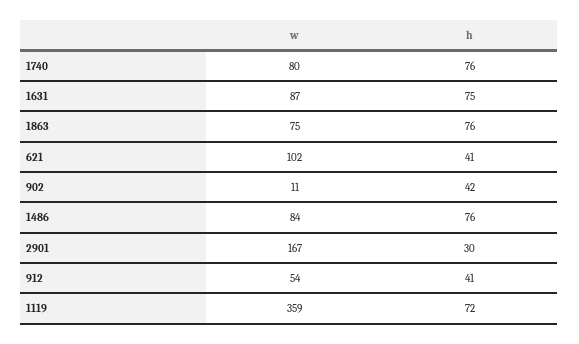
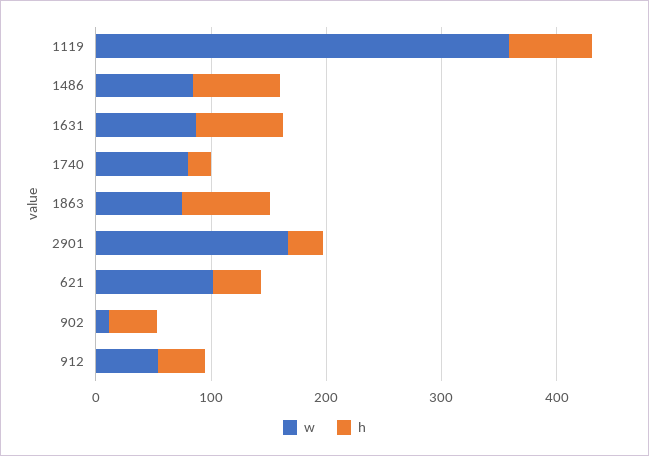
  {
    "w": {
      "1740": 80,
      "1631": 87,
      "1863": 75,
      "621": 102,
      "902": 11,
      "1486": 84,
      "2901": 167,
      "912": 54,
      "1119": 359
    },
    "h": {
-     "1740": 76,
+     "1740": 20,
      "1631": 75,
      "1863": 76,
      "621": 41,
      "902": 42,
      "1486": 76,
      "2901": 30,
      "912": 41,
      "1119": 72
    }
  }

